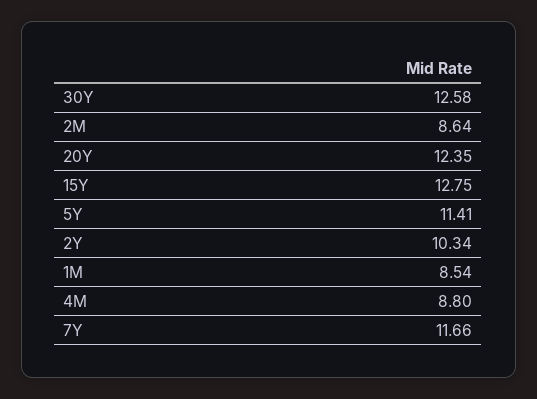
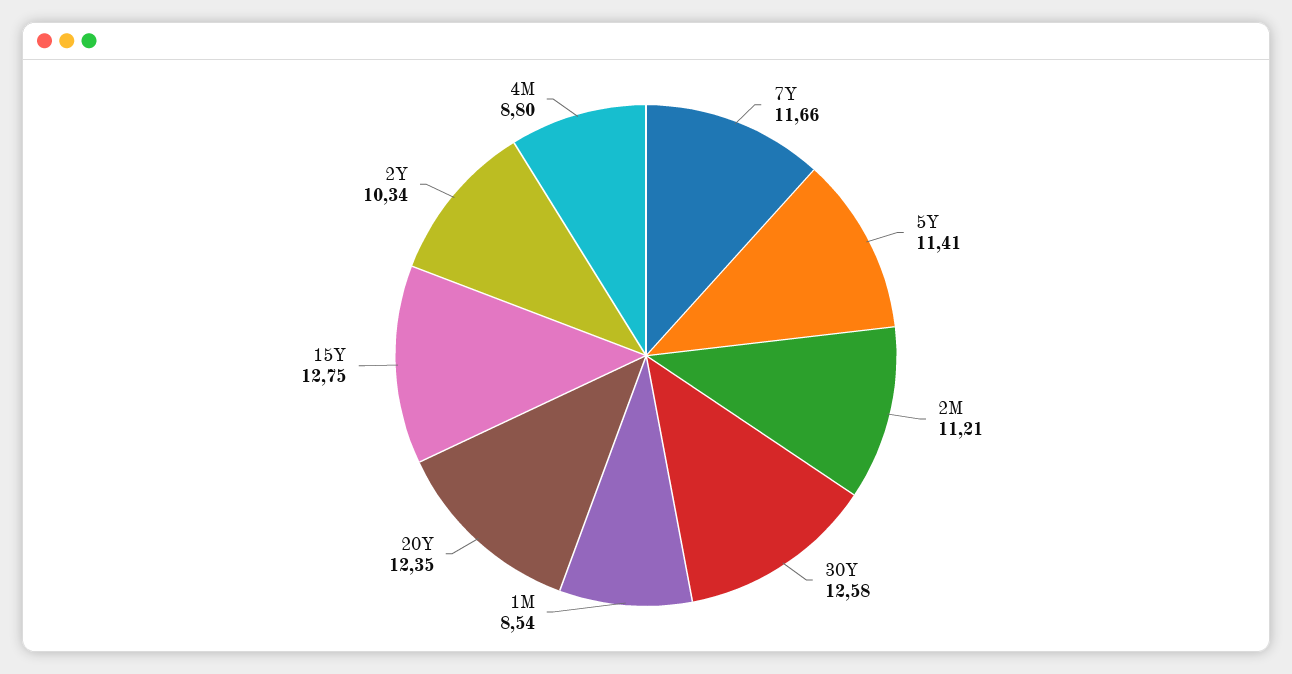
  {
    "30Y": 12.58,
-   "2M": 8.64,
+   "2M": 11.21,
    "20Y": 12.35,
    "15Y": 12.75,
    "5Y": 11.41,
    "2Y": 10.34,
    "1M": 8.54,
    "4M": 8.8,
    "7Y": 11.66
  }

